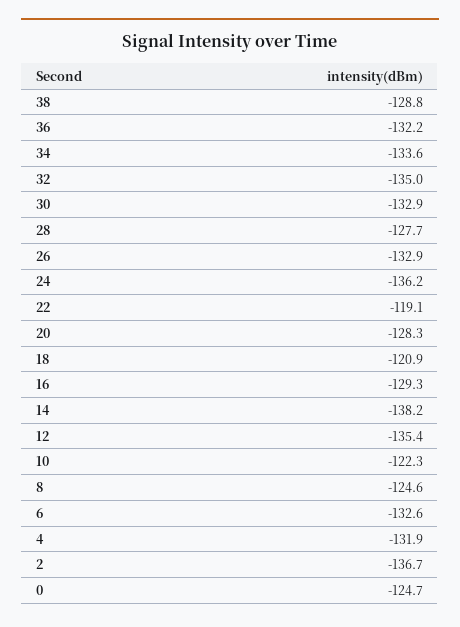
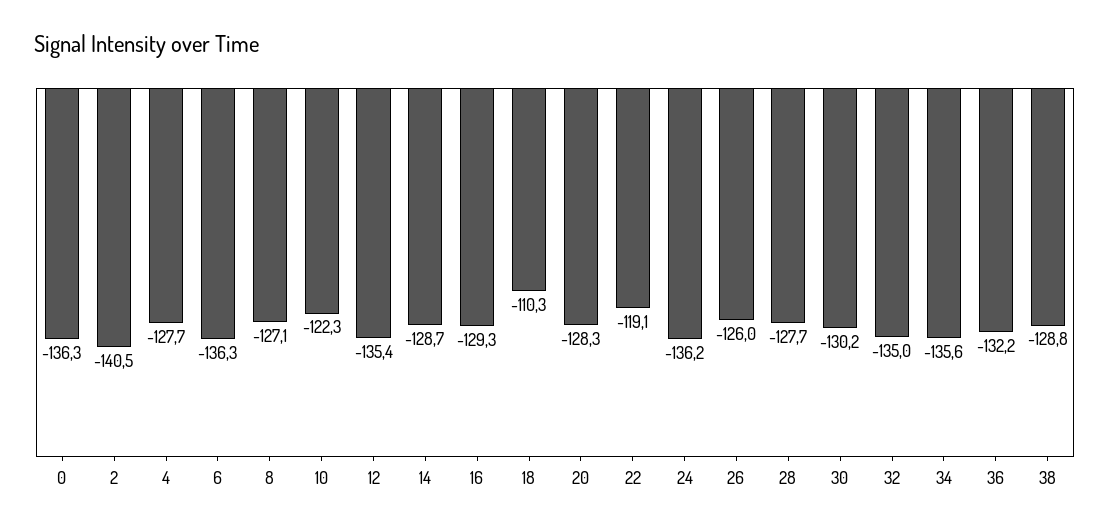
  {
    "38": -128.8,
    "36": -132.2,
-   "34": -133.6,
+   "34": -135.6,
    "32": -135,
-   "30": -132.9,
+   "30": -130.2,
    "28": -127.7,
-   "26": -132.9,
+   "26": -126,
    "24": -136.2,
    "22": -119.1,
    "20": -128.3,
-   "18": -120.9,
+   "18": -110.3,
    "16": -129.3,
-   "14": -138.2,
+   "14": -128.7,
    "12": -135.4,
    "10": -122.3,
-   "8": -124.6,
+   "8": -127.1,
-   "6": -132.6,
+   "6": -136.3,
-   "4": -131.9,
+   "4": -127.7,
-   "2": -136.7,
+   "2": -140.5,
-   "0": -124.7
+   "0": -136.3
  }

